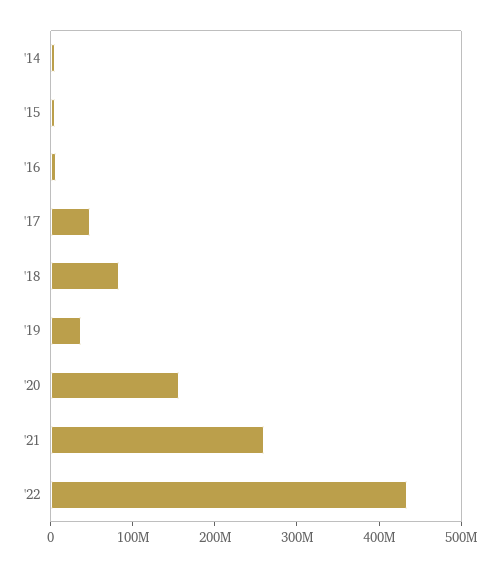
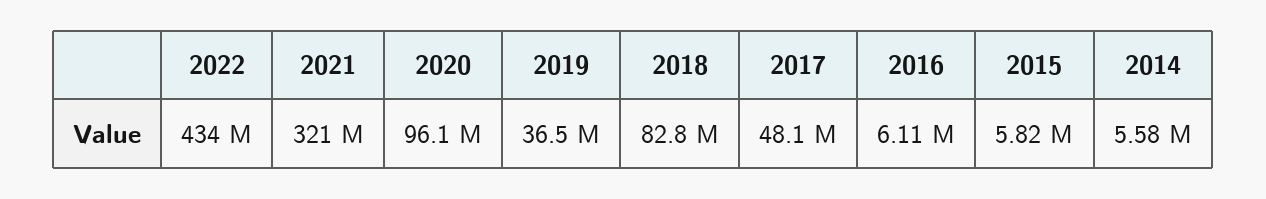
  {
    "'14": 5580000,
    "'15": 5820000,
    "'16": 6110000,
    "'17": 48100000,
    "'18": 82800000,
    "'19": 36500000,
-   "'20": 160000000,
+   "'20": 96100000,
-   "'21": 260000000,
+   "'21": 321000000,
    "'22": 434000000
  }

